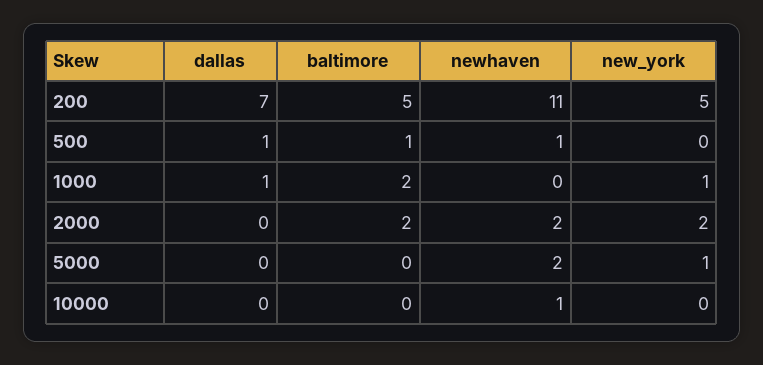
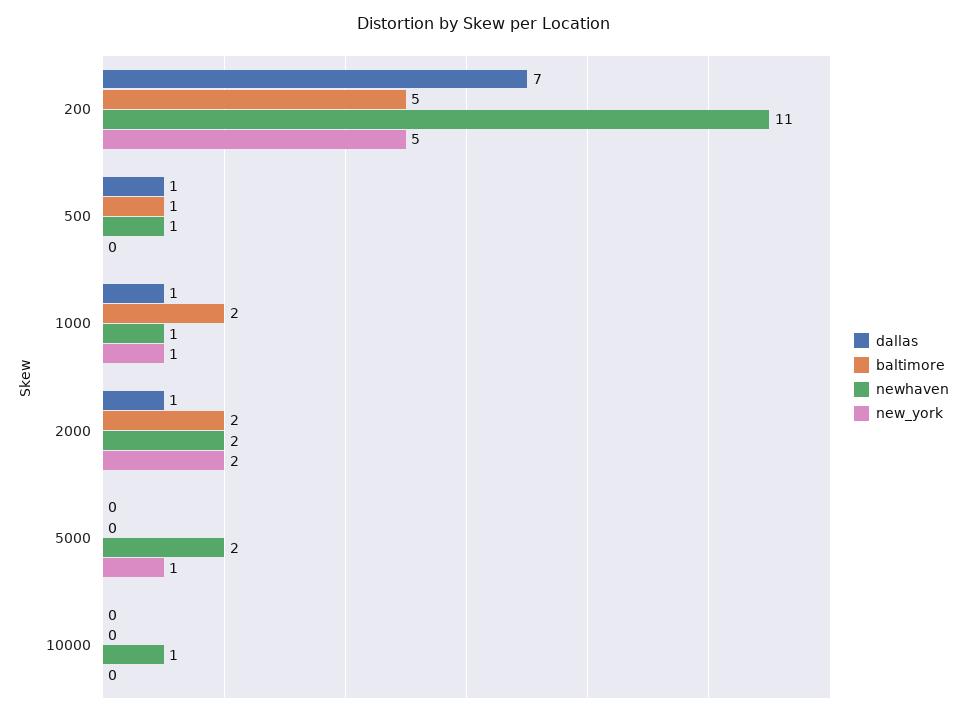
  {
    "dallas": {
      "200": 7,
      "500": 1,
      "1000": 1,
-     "2000": 0,
+     "2000": 1,
      "5000": 0,
      "10000": 0
    },
    "baltimore": {
      "200": 5,
      "500": 1,
      "1000": 2,
      "2000": 2,
      "5000": 0,
      "10000": 0
    },
    "newhaven": {
      "200": 11,
      "500": 1,
-     "1000": 0,
+     "1000": 1,
      "2000": 2,
      "5000": 2,
      "10000": 1
    },
    "new_york": {
      "200": 5,
      "500": 0,
      "1000": 1,
      "2000": 2,
      "5000": 1,
      "10000": 0
    }
  }

